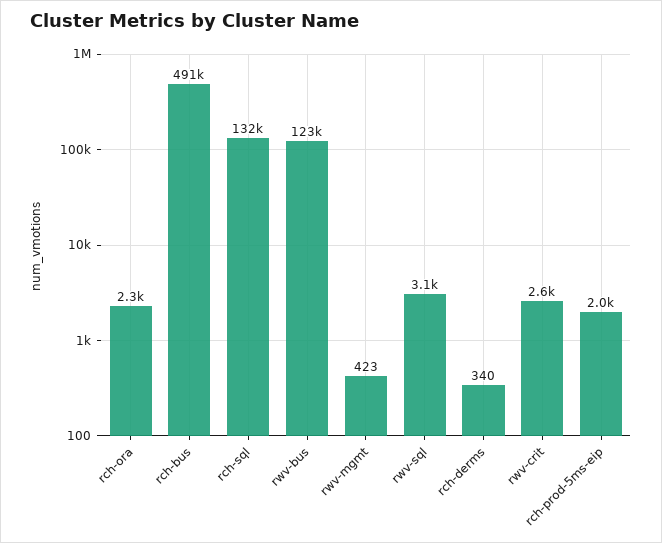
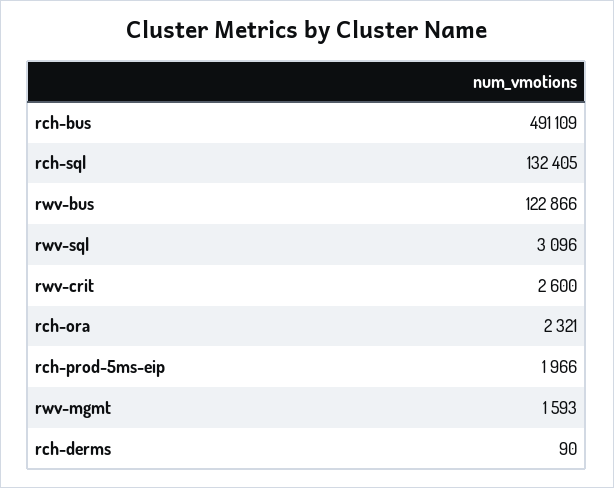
  {
    "rch-ora": 2321,
    "rch-bus": 491109,
    "rch-sql": 132405,
    "rwv-bus": 122866,
-   "rwv-mgmt": 423,
+   "rwv-mgmt": 1593,
    "rwv-sql": 3096,
-   "rch-derms": 340,
+   "rch-derms": 90,
    "rwv-crit": 2600,
    "rch-prod-5ms-eip": 1966
  }

